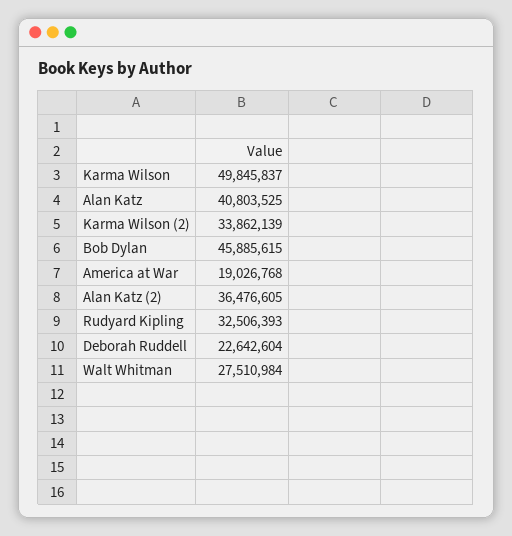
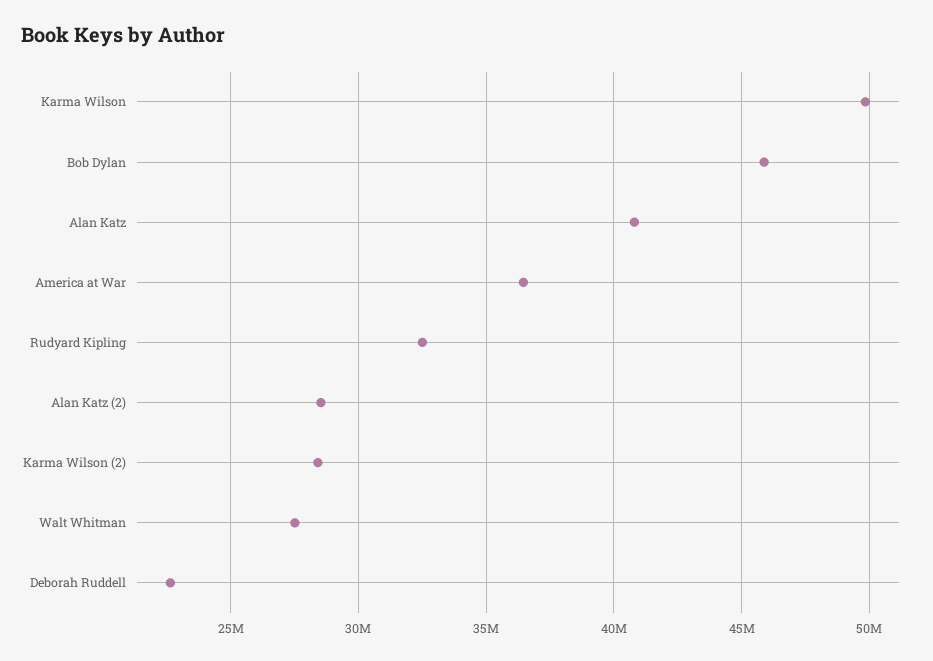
  {
    "Karma Wilson": 49845837,
    "Alan Katz": 40803525,
-   "Karma Wilson (2)": 33862139,
+   "Karma Wilson (2)": 28500000,
    "Bob Dylan": 45885615,
-   "America at War": 19026768,
+   "America at War": 36500000,
-   "Alan Katz (2)": 36476605,
+   "Alan Katz (2)": 28500000,
    "Rudyard Kipling": 32506393,
    "Deborah Ruddell": 22642604,
    "Walt Whitman": 27510984
  }

